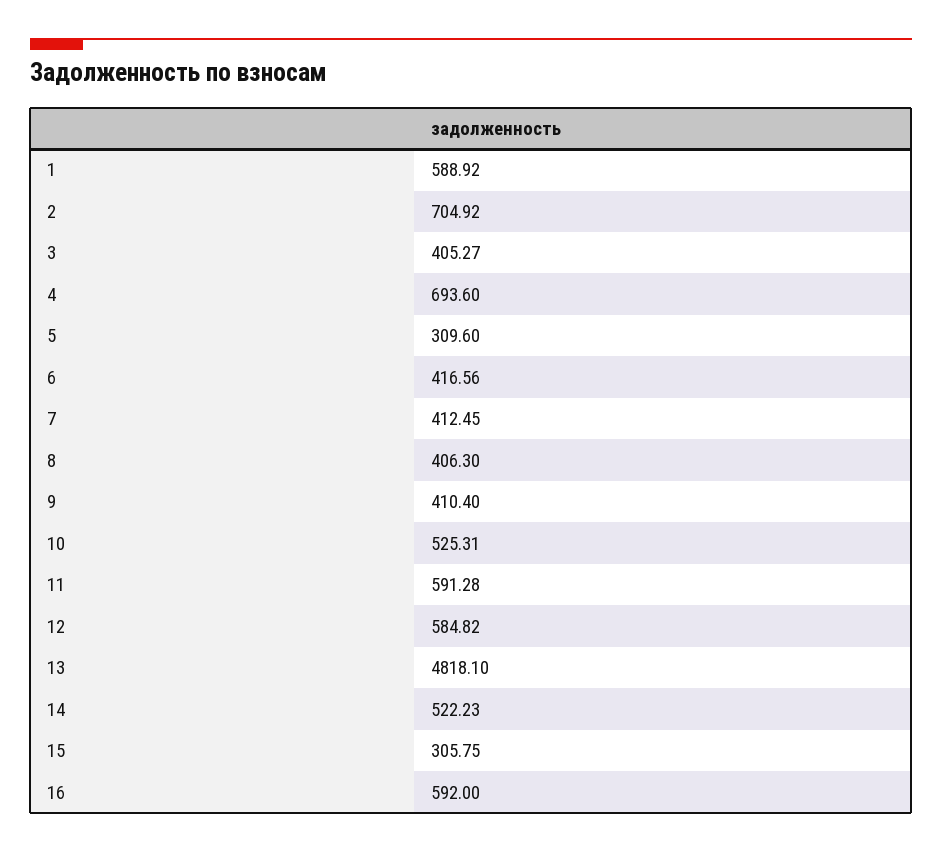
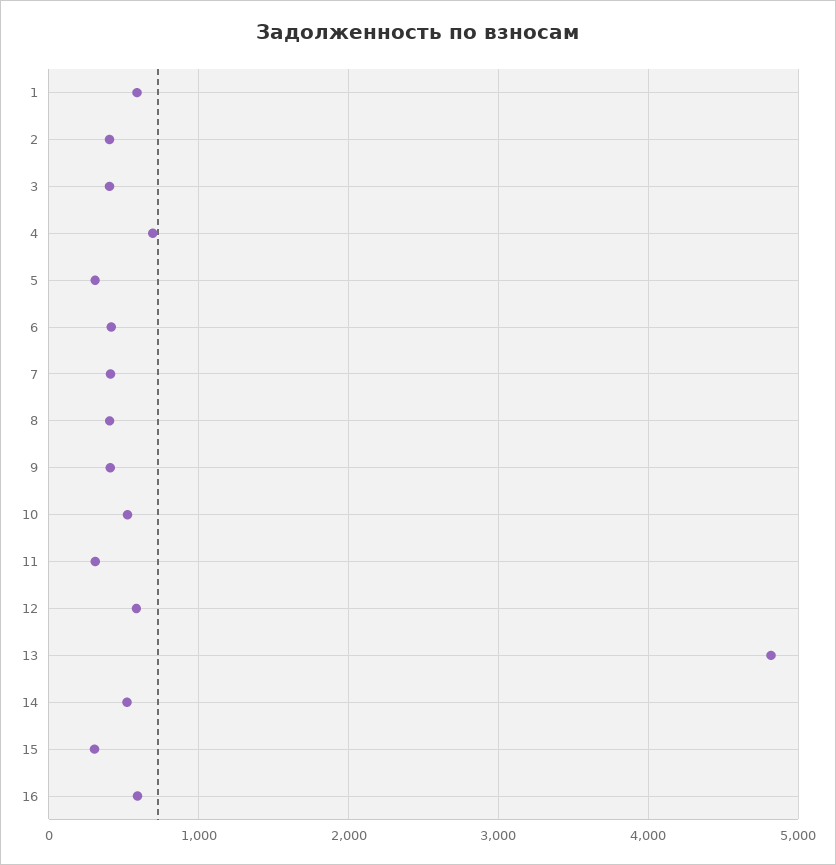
  {
    "1": 588.92,
-   "2": 704.92,
+   "2": 400,
    "3": 405.27,
    "4": 693.6,
    "5": 309.6,
    "6": 416.56,
    "7": 412.45,
    "8": 406.3,
    "9": 410.4,
    "10": 525.31,
-   "11": 591.28,
+   "11": 300,
    "12": 584.82,
    "13": 4818.1,
    "14": 522.23,
    "15": 305.75,
    "16": 592
  }

